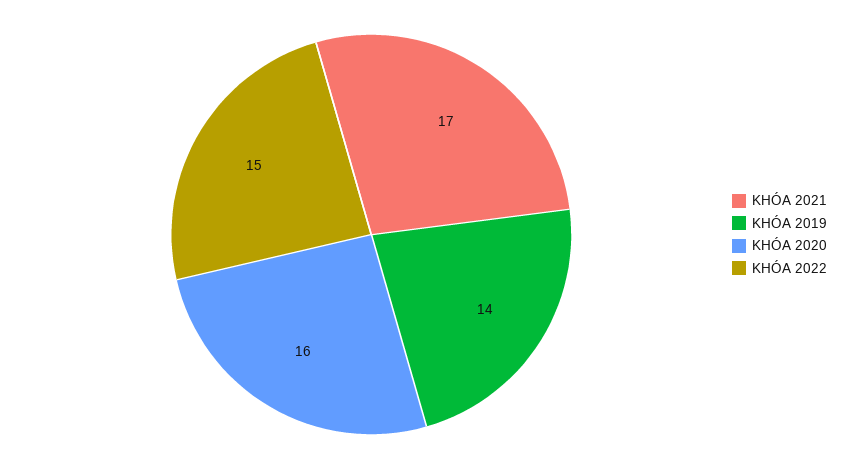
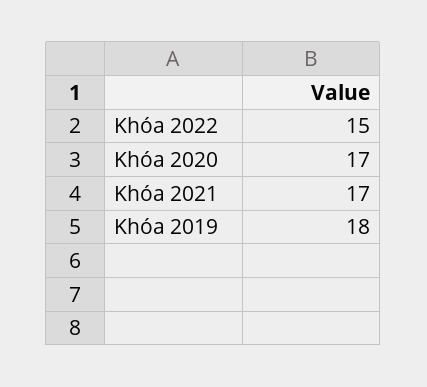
  {
    "KHÓA 2021": 17,
-   "KHÓA 2019": 14,
+   "KHÓA 2019": 18,
-   "KHÓA 2020": 16,
+   "KHÓA 2020": 17,
    "KHÓA 2022": 15
  }

